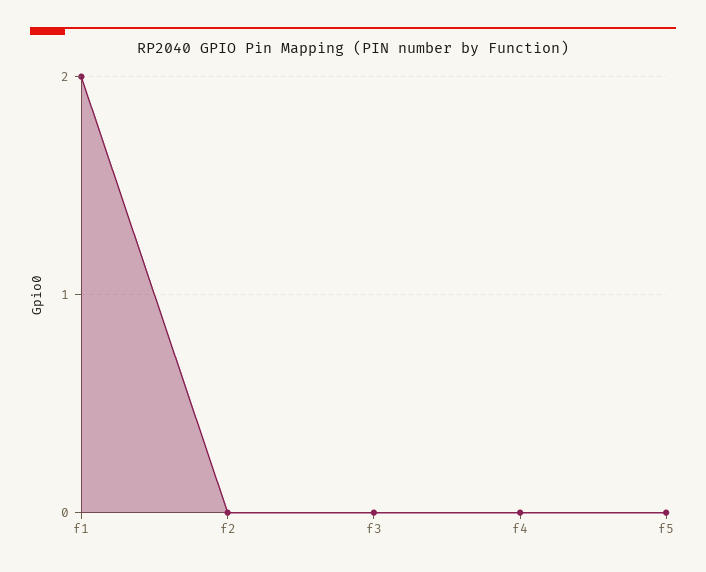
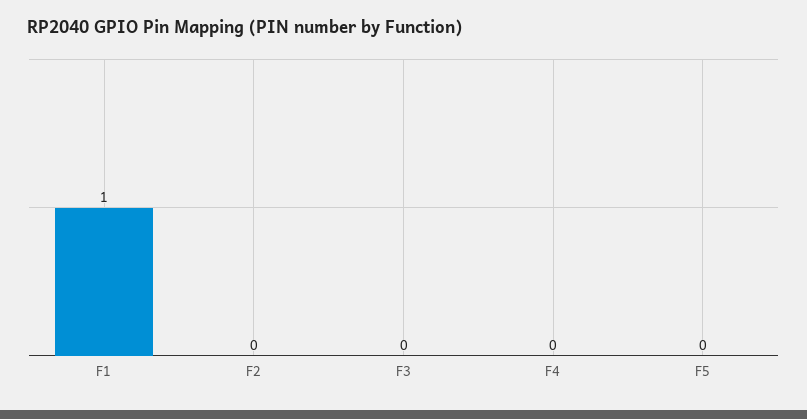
  {
-   "f1": 2,
+   "f1": 1,
    "f2": 0,
    "f3": 0,
    "f4": 0,
    "f5": 0
  }

